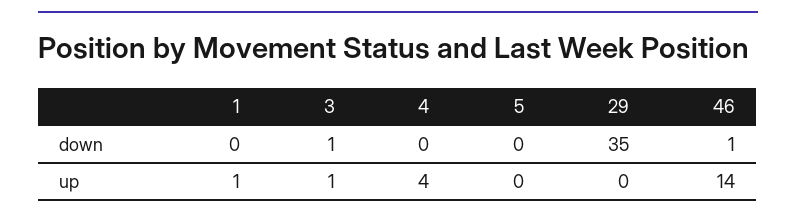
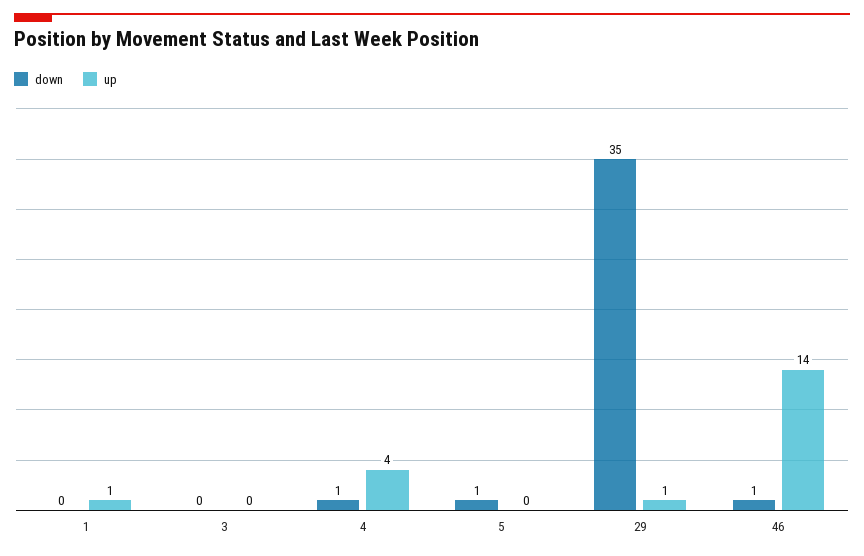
  {
    "down": {
      "1": 0,
-     "3": 1,
+     "3": 0,
-     "4": 0,
+     "4": 1,
-     "5": 0,
+     "5": 1,
      "29": 35,
      "46": 1
    },
    "up": {
      "1": 1,
-     "3": 1,
+     "3": 0,
      "4": 4,
      "5": 0,
-     "29": 0,
+     "29": 1,
      "46": 14
    }
  }

